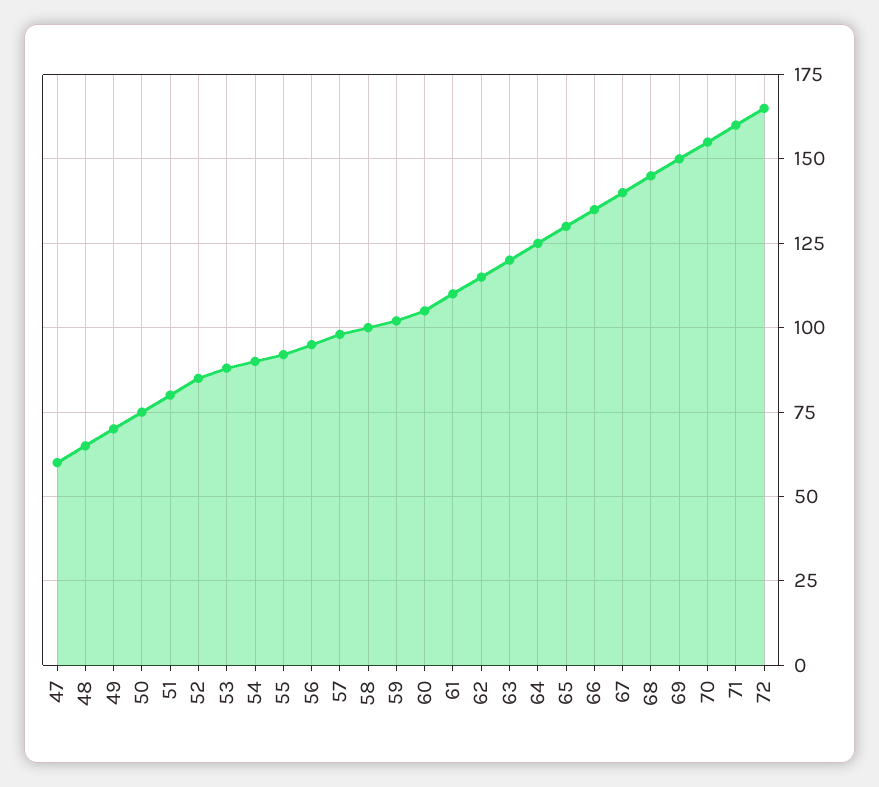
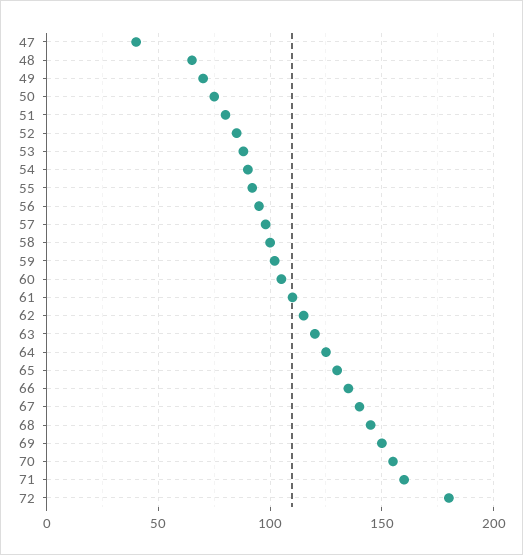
  {
-   "47": 60,
+   "47": 40,
    "48": 65,
    "49": 70,
    "50": 75,
    "51": 80,
    "52": 85,
    "53": 90,
    "54": 90,
    "55": 90,
    "56": 95,
    "57": 100,
    "58": 100,
    "59": 100,
    "60": 105,
    "61": 110,
    "62": 115,
    "63": 120,
    "64": 125,
    "65": 130,
    "66": 135,
    "67": 140,
    "68": 145,
    "69": 150,
    "70": 155,
    "71": 160,
-   "72": 165
+   "72": 180
  }

